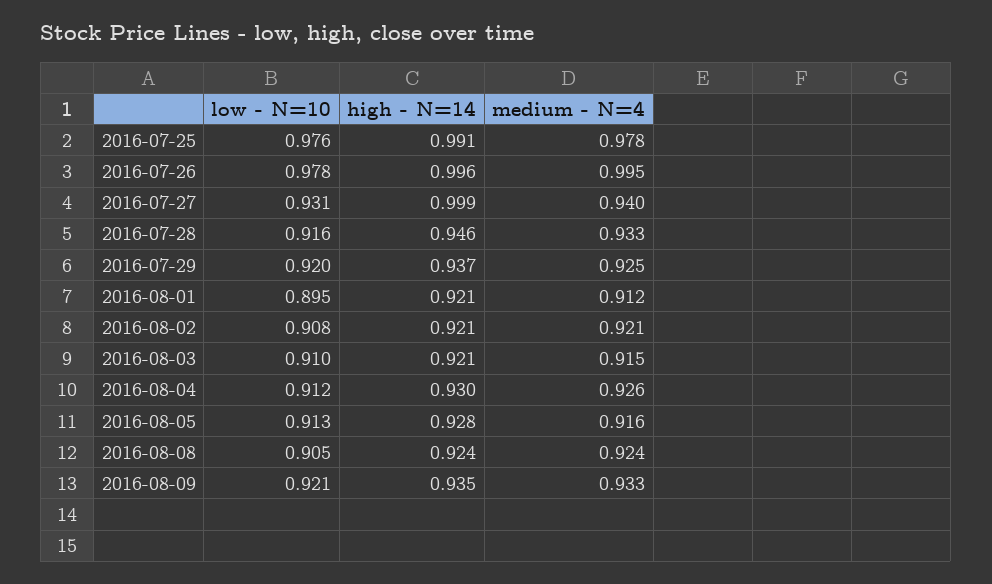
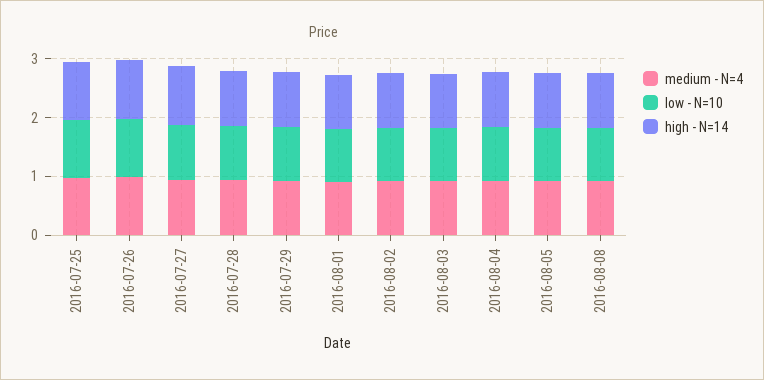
  {
    "low - N=10": {
      "2016-07-25": 0.976,
      "2016-07-26": 0.978,
      "2016-07-27": 0.931,
      "2016-07-28": 0.916,
      "2016-07-29": 0.92,
      "2016-08-01": 0.895,
      "2016-08-02": 0.908,
      "2016-08-03": 0.91,
      "2016-08-04": 0.912,
      "2016-08-05": 0.913,
-     "2016-08-08": 0.905,
+     "2016-08-08": 0.905
-     "2016-08-09": 0.921
    },
    "high - N=14": {
      "2016-07-25": 0.991,
      "2016-07-26": 0.996,
      "2016-07-27": 0.999,
      "2016-07-28": 0.946,
      "2016-07-29": 0.937,
      "2016-08-01": 0.921,
      "2016-08-02": 0.921,
      "2016-08-03": 0.921,
      "2016-08-04": 0.93,
      "2016-08-05": 0.928,
-     "2016-08-08": 0.924,
+     "2016-08-08": 0.924
-     "2016-08-09": 0.935
    },
    "medium - N=4": {
      "2016-07-25": 0.978,
      "2016-07-26": 0.995,
      "2016-07-27": 0.94,
      "2016-07-28": 0.933,
      "2016-07-29": 0.925,
      "2016-08-01": 0.912,
      "2016-08-02": 0.921,
      "2016-08-03": 0.915,
      "2016-08-04": 0.926,
      "2016-08-05": 0.916,
-     "2016-08-08": 0.924,
+     "2016-08-08": 0.924
-     "2016-08-09": 0.933
    }
  }

